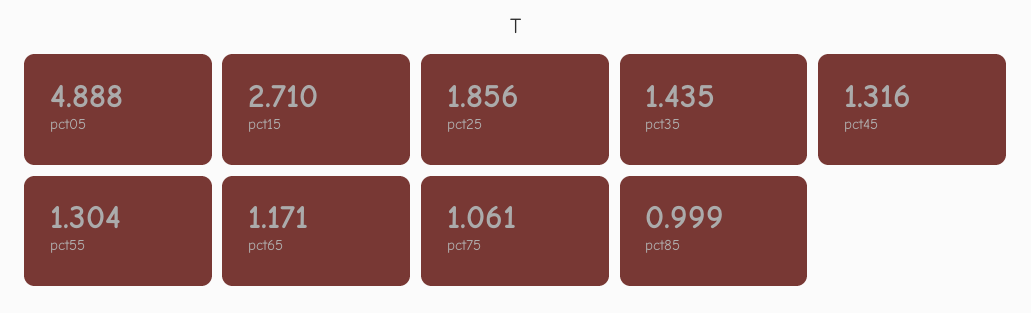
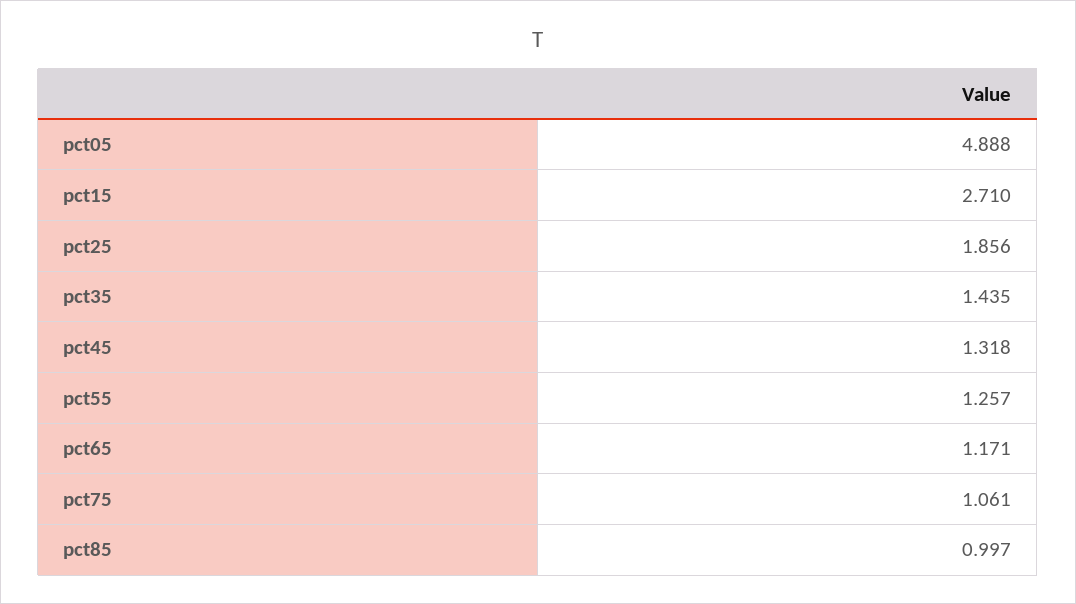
  {
    "pct05": 4.888,
    "pct15": 2.71,
    "pct25": 1.856,
    "pct35": 1.435,
-   "pct45": 1.316,
+   "pct45": 1.318,
-   "pct55": 1.304,
+   "pct55": 1.257,
    "pct65": 1.171,
    "pct75": 1.061,
-   "pct85": 0.999
+   "pct85": 0.997
  }

